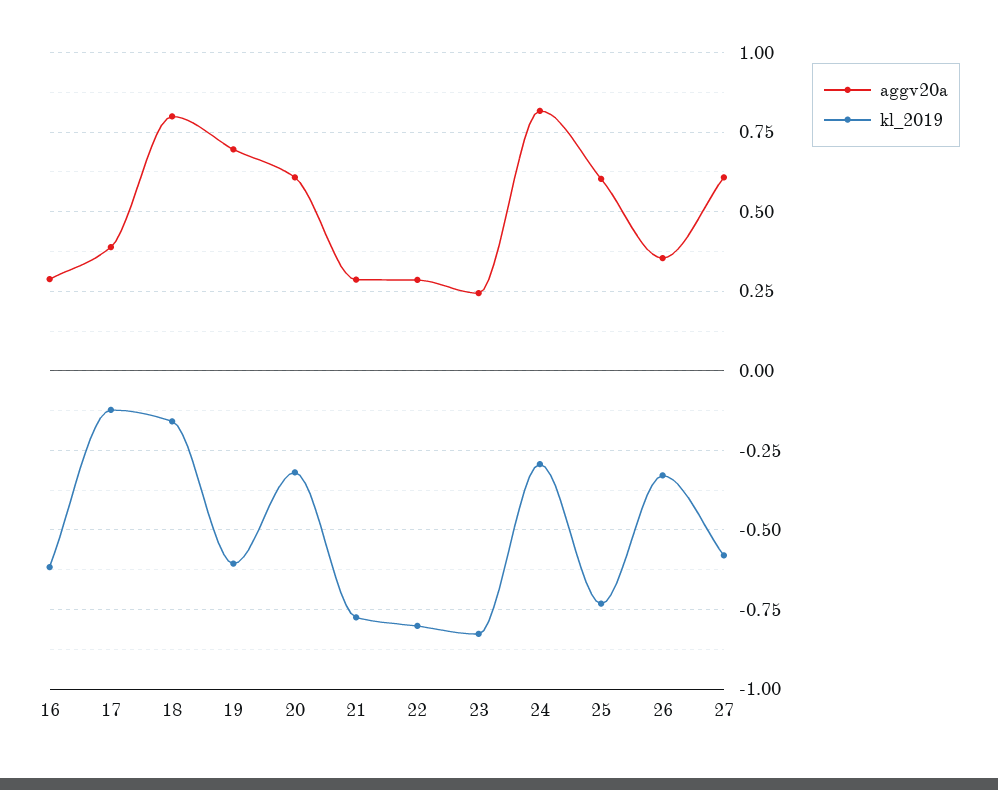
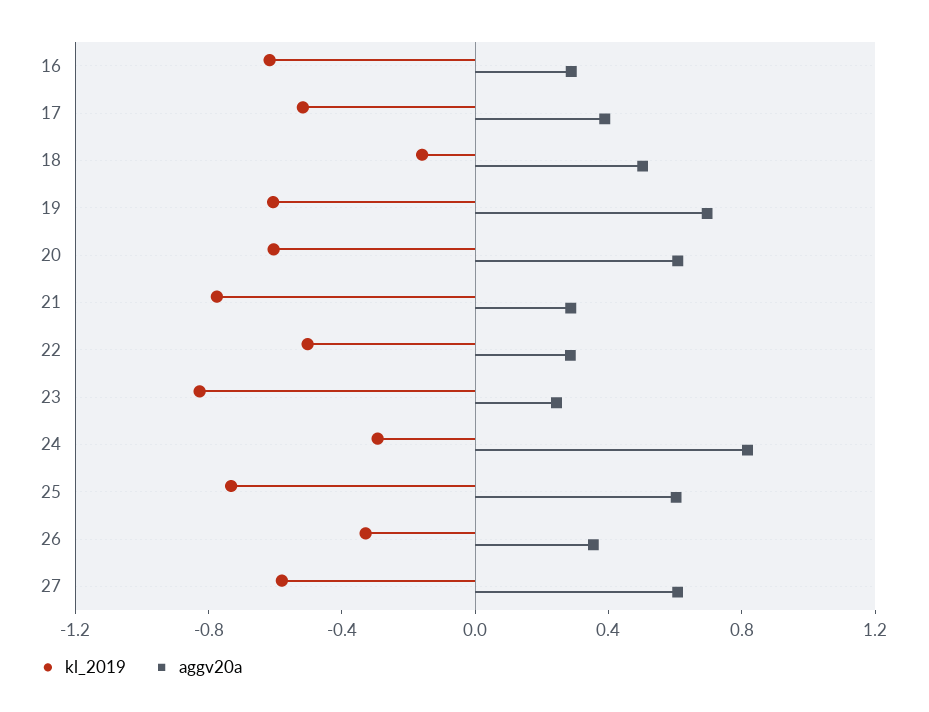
  {
    "aggv20a": {
      "16": 0.3,
      "17": 0.4,
-     "18": 0.8,
+     "18": 0.5,
      "19": 0.7,
      "20": 0.6,
      "21": 0.275,
      "22": 0.275,
      "23": 0.25,
      "24": 0.825,
      "25": 0.6,
      "26": 0.35,
      "27": 0.6
    },
    "kl_2019": {
      "16": -0.625,
-     "17": -0.125,
+     "17": -0.5,
      "18": -0.15,
      "19": -0.6,
-     "20": -0.325,
+     "20": -0.6,
      "21": -0.775,
-     "22": -0.8,
+     "22": -0.5,
      "23": -0.825,
      "24": -0.3,
      "25": -0.725,
      "26": -0.325,
      "27": -0.575
    }
  }

